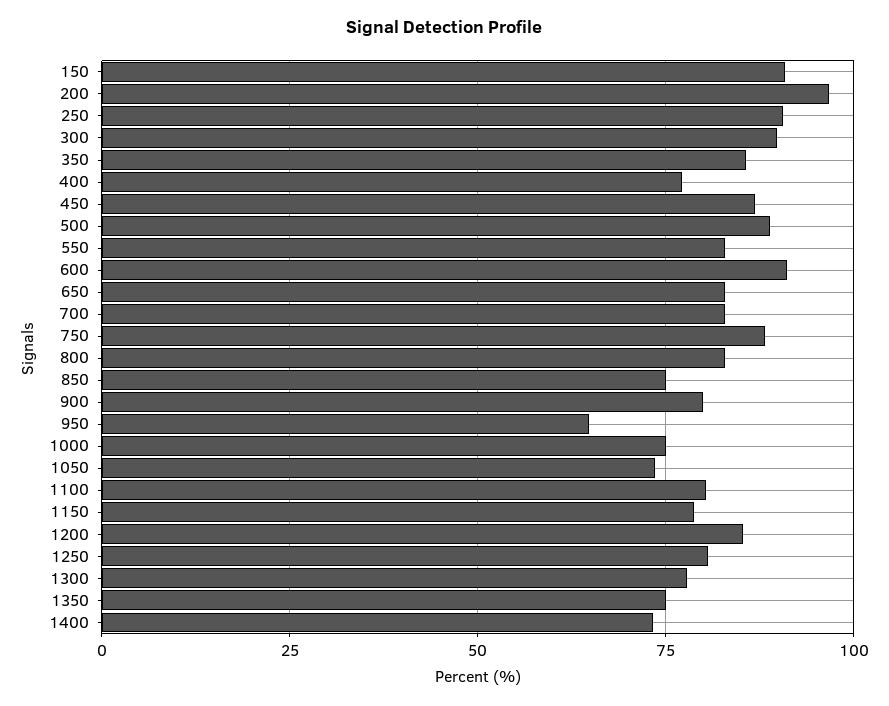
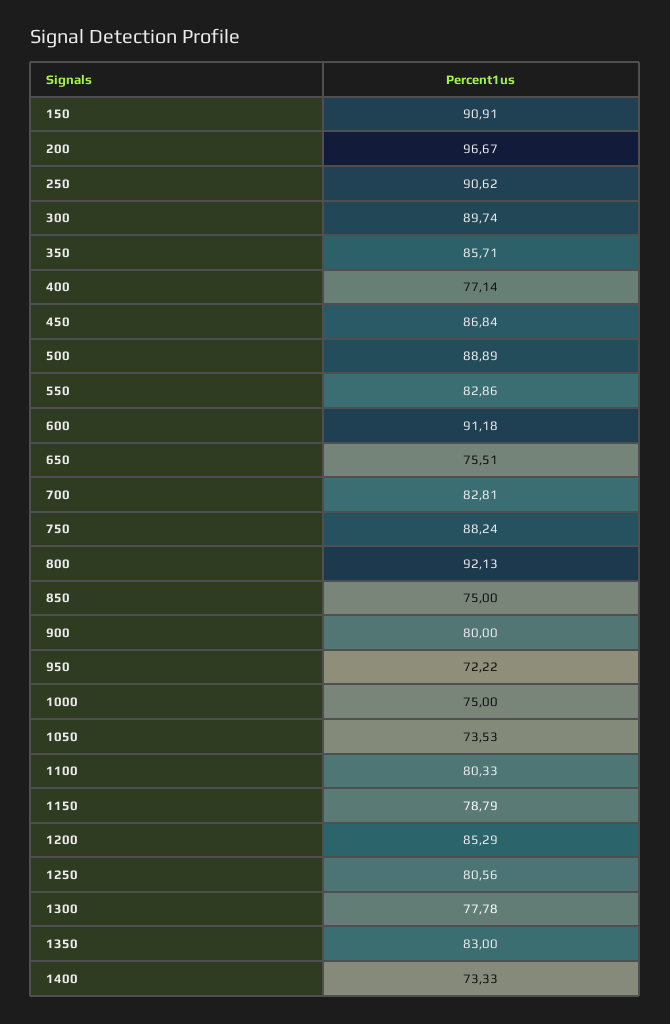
  {
    "150": 90.91,
    "200": 96.67,
    "250": 90.62,
    "300": 89.74,
    "350": 85.71,
    "400": 77.14,
    "450": 86.84,
    "500": 88.89,
    "550": 82.86,
    "600": 91.18,
-   "650": 82.5,
+   "650": 75.51,
    "700": 82.81,
    "750": 88.24,
-   "800": 82.5,
+   "800": 92.13,
    "850": 75,
    "900": 80,
-   "950": 65,
+   "950": 72.22,
    "1000": 75,
    "1050": 73.53,
    "1100": 80.33,
    "1150": 78.79,
    "1200": 85.29,
    "1250": 80.56,
    "1300": 77.78,
-   "1350": 75,
+   "1350": 83,
    "1400": 73.33
  }

